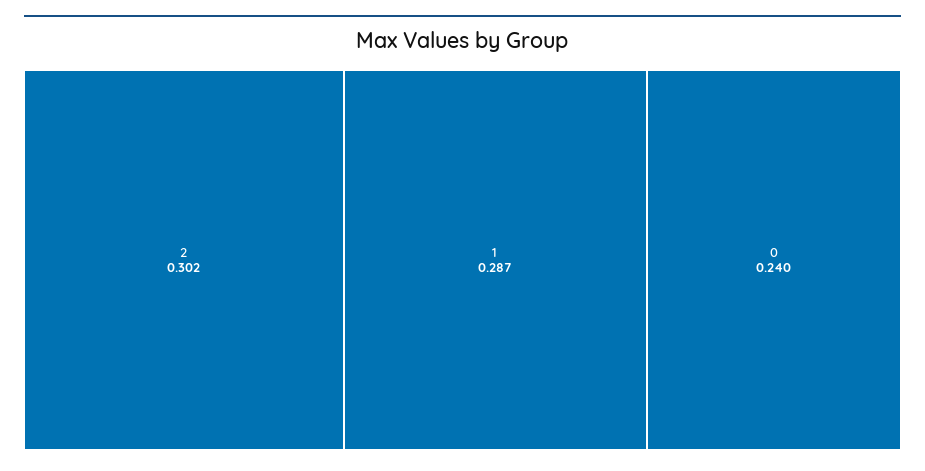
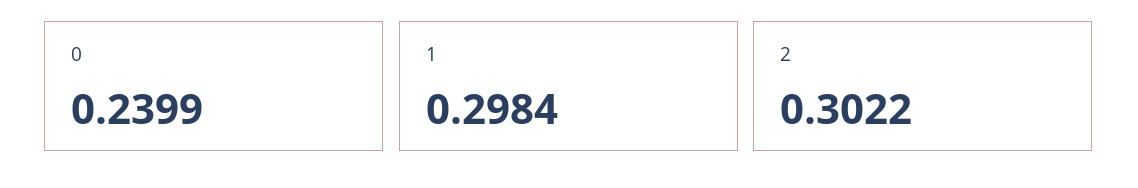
  {
    "2": 0.3022,
-   "1": 0.287,
+   "1": 0.2984,
    "0": 0.2399
  }

